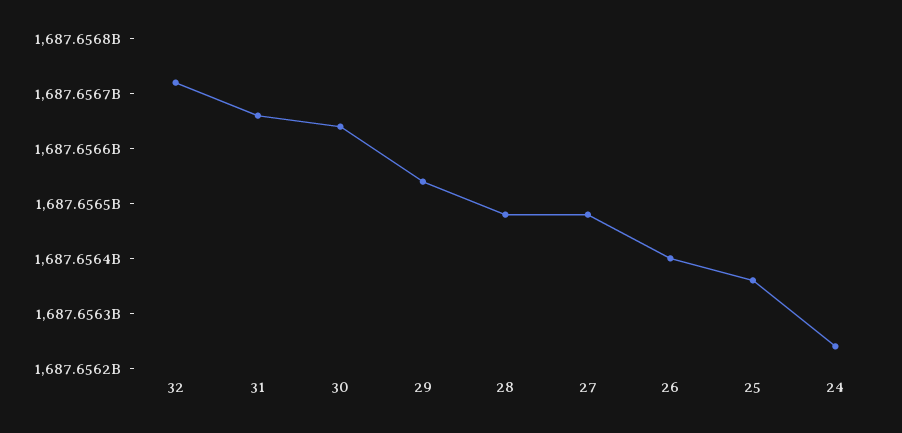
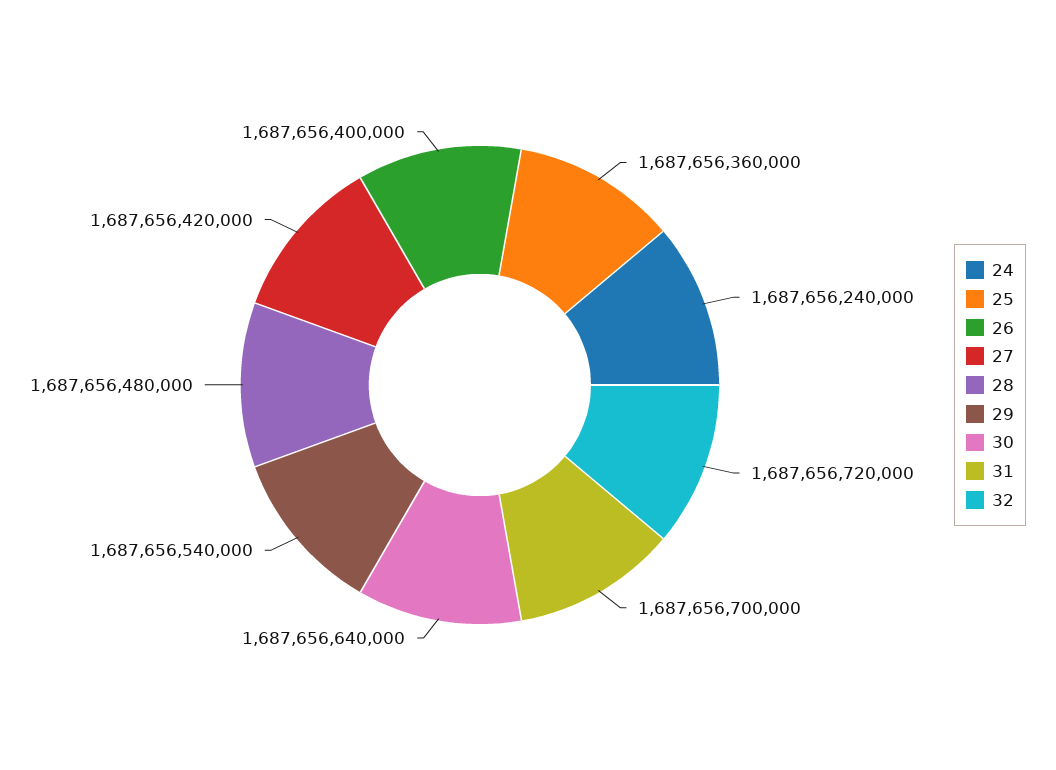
  {
    "32": 1687656720000,
-   "31": 1687656660000,
+   "31": 1687656700000,
    "30": 1687656640000,
    "29": 1687656540000,
    "28": 1687656480000,
-   "27": 1687656480000,
+   "27": 1687656420000,
    "26": 1687656400000,
    "25": 1687656360000,
    "24": 1687656240000
  }

